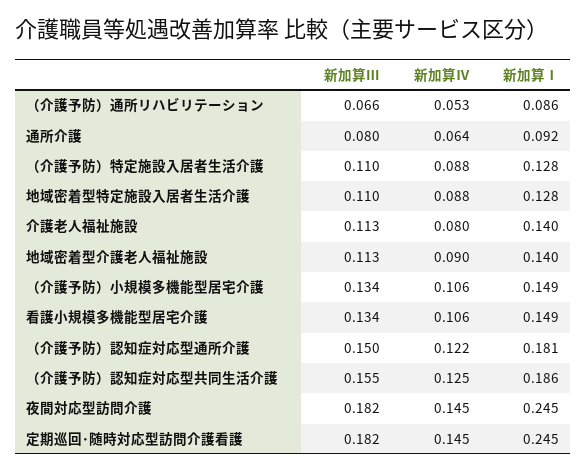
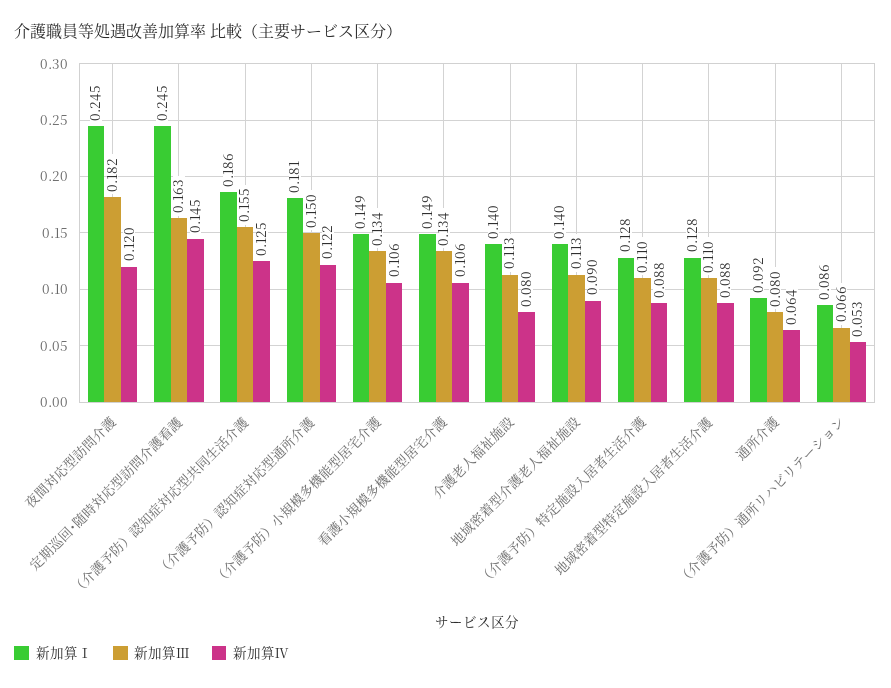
  {
    "新加算Ⅲ": {
      "（介護予防）通所リハビリテーション": 0.066,
      "通所介護": 0.08,
      "（介護予防）特定施設入居者生活介護": 0.11,
      "地域密着型特定施設入居者生活介護": 0.11,
      "介護老人福祉施設": 0.113,
      "地域密着型介護老人福祉施設": 0.113,
      "（介護予防）小規模多機能型居宅介護": 0.134,
      "看護小規模多機能型居宅介護": 0.134,
      "（介護予防）認知症対応型通所介護": 0.15,
      "（介護予防）認知症対応型共同生活介護": 0.155,
      "夜間対応型訪問介護": 0.182,
-     "定期巡回･随時対応型訪問介護看護": 0.182
+     "定期巡回･随時対応型訪問介護看護": 0.163
    },
    "新加算Ⅳ": {
      "（介護予防）通所リハビリテーション": 0.053,
      "通所介護": 0.064,
      "（介護予防）特定施設入居者生活介護": 0.088,
      "地域密着型特定施設入居者生活介護": 0.088,
      "介護老人福祉施設": 0.08,
      "地域密着型介護老人福祉施設": 0.09,
      "（介護予防）小規模多機能型居宅介護": 0.106,
      "看護小規模多機能型居宅介護": 0.106,
      "（介護予防）認知症対応型通所介護": 0.122,
      "（介護予防）認知症対応型共同生活介護": 0.125,
-     "夜間対応型訪問介護": 0.145,
+     "夜間対応型訪問介護": 0.12,
      "定期巡回･随時対応型訪問介護看護": 0.145
    },
    "新加算Ⅰ": {
      "（介護予防）通所リハビリテーション": 0.086,
      "通所介護": 0.092,
      "（介護予防）特定施設入居者生活介護": 0.128,
      "地域密着型特定施設入居者生活介護": 0.128,
      "介護老人福祉施設": 0.14,
      "地域密着型介護老人福祉施設": 0.14,
      "（介護予防）小規模多機能型居宅介護": 0.149,
      "看護小規模多機能型居宅介護": 0.149,
      "（介護予防）認知症対応型通所介護": 0.181,
      "（介護予防）認知症対応型共同生活介護": 0.186,
      "夜間対応型訪問介護": 0.245,
      "定期巡回･随時対応型訪問介護看護": 0.245
    }
  }

